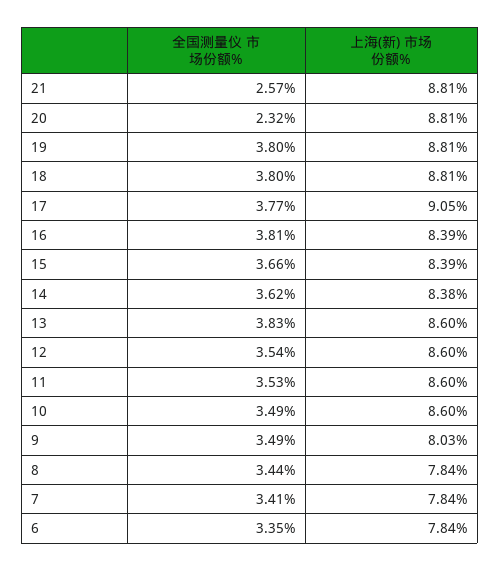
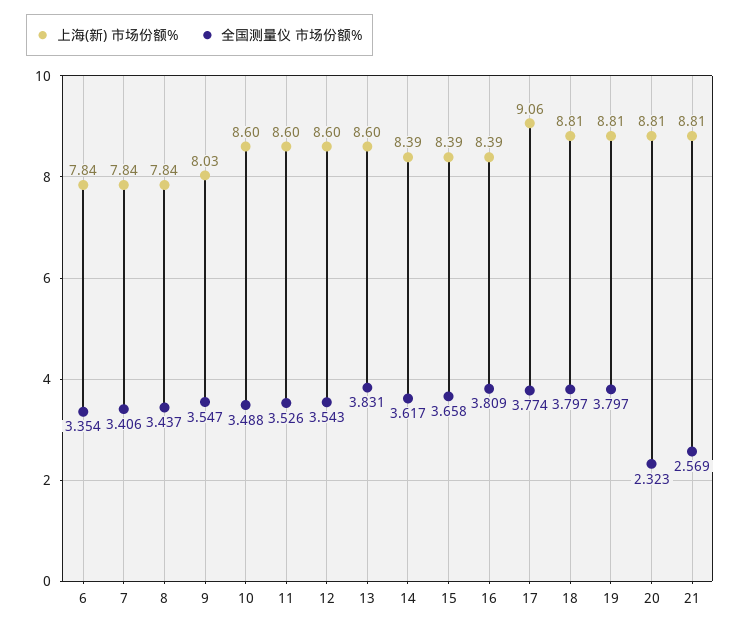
  {
    "全国测量仪 市场份额%": {
      "21": 2.569,
      "20": 2.323,
      "19": 3.797,
      "18": 3.797,
      "17": 3.774,
      "16": 3.809,
      "15": 3.658,
      "14": 3.617,
      "13": 3.831,
      "12": 3.543,
      "11": 3.526,
      "10": 3.488,
-     "9": 3.49,
+     "9": 3.547,
      "8": 3.437,
      "7": 3.406,
      "6": 3.354
    },
    "上海(新) 市场份额%": {
      "21": 8.81,
      "20": 8.81,
      "19": 8.81,
      "18": 8.81,
-     "17": 9.05,
+     "17": 9.06,
      "16": 8.39,
      "15": 8.39,
-     "14": 8.38,
+     "14": 8.39,
      "13": 8.6,
      "12": 8.6,
      "11": 8.6,
      "10": 8.6,
      "9": 8.03,
      "8": 7.84,
      "7": 7.84,
      "6": 7.84
    }
  }

